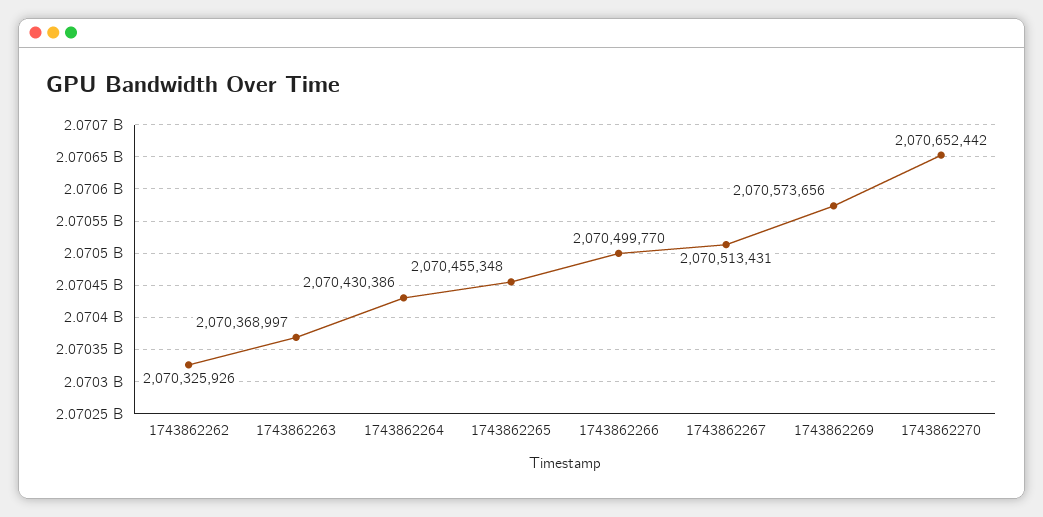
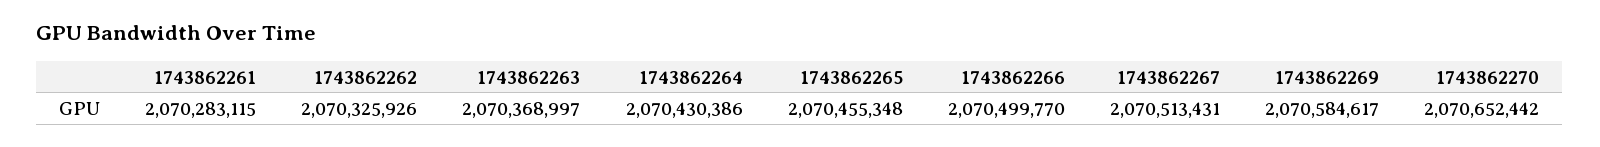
  {
    "1743862262": 2070325926,
    "1743862263": 2070368997,
    "1743862264": 2070430386,
    "1743862265": 2070455348,
    "1743862266": 2070499770,
    "1743862267": 2070513431,
-   "1743862269": 2070573656,
+   "1743862269": 2070584617,
-   "1743862270": 2070652442
+   "1743862270": 2070652442,
+   "1743862261": 2070283115
  }

